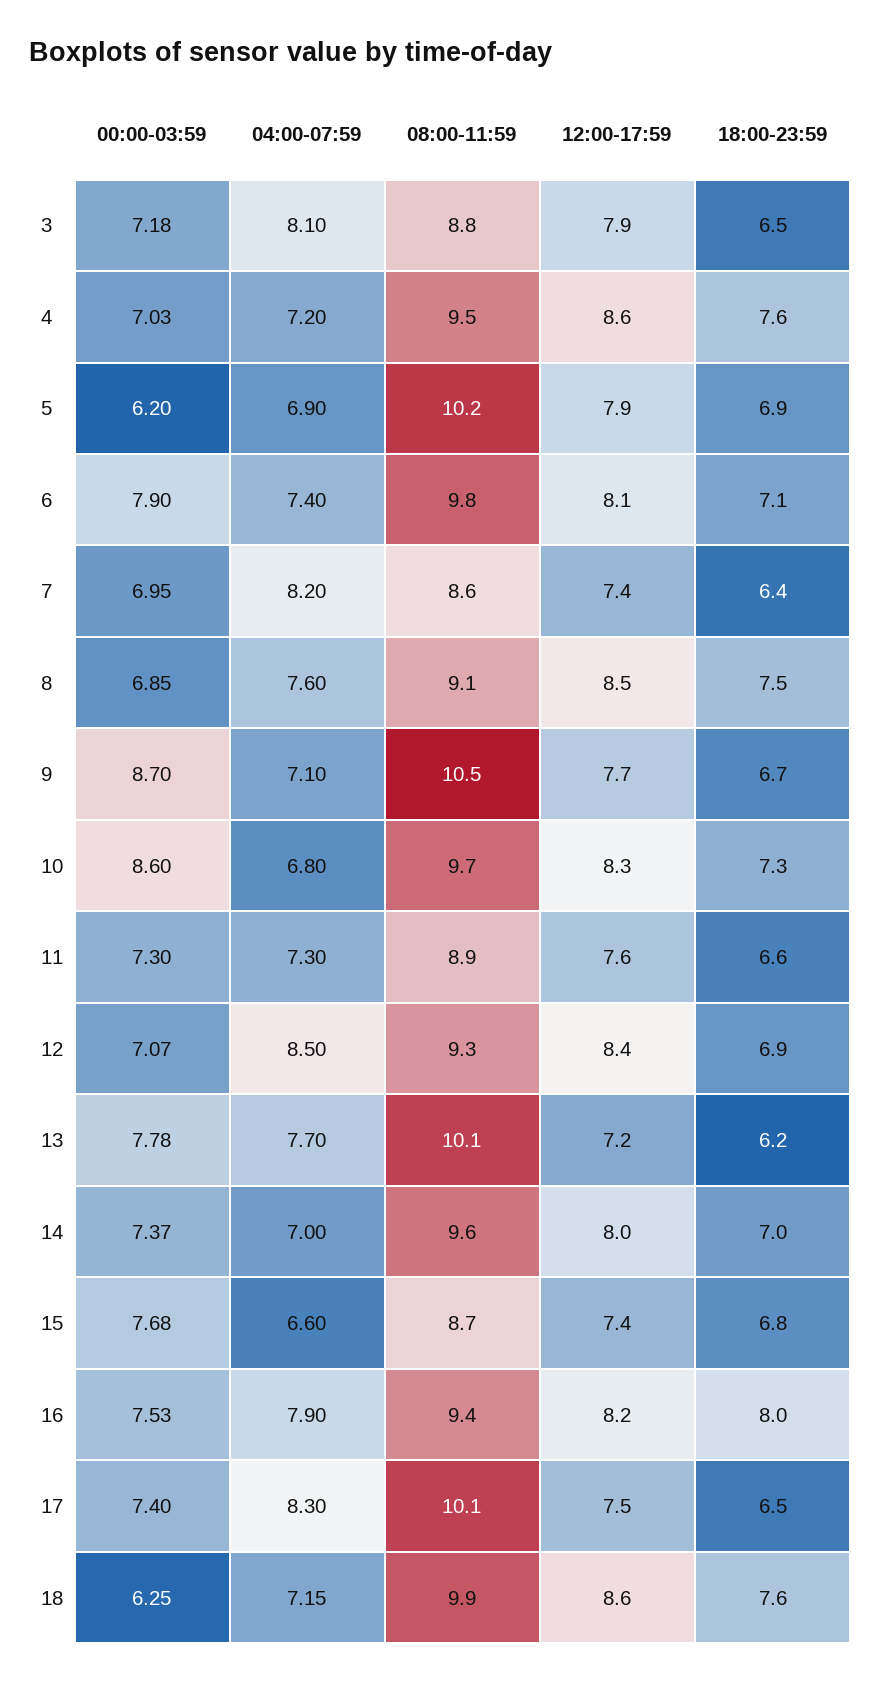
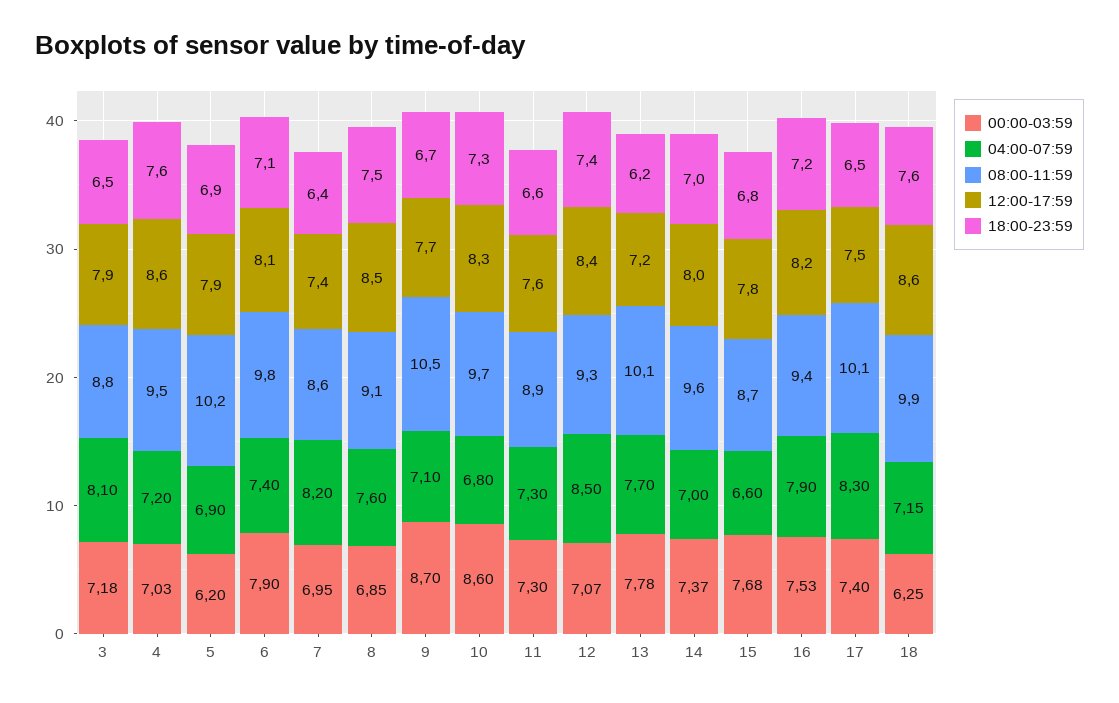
  {
    "00:00-03:59": {
      "3": 7.18,
      "4": 7.03,
      "5": 6.2,
      "6": 7.9,
      "7": 6.95,
      "8": 6.85,
      "9": 8.7,
      "10": 8.6,
      "11": 7.3,
      "12": 7.07,
      "13": 7.78,
      "14": 7.37,
      "15": 7.68,
      "16": 7.53,
      "17": 7.4,
      "18": 6.25
    },
    "04:00-07:59": {
      "3": 8.1,
      "4": 7.2,
      "5": 6.9,
      "6": 7.4,
      "7": 8.2,
      "8": 7.6,
      "9": 7.1,
      "10": 6.8,
      "11": 7.3,
      "12": 8.5,
      "13": 7.7,
      "14": 7,
      "15": 6.6,
      "16": 7.9,
      "17": 8.3,
      "18": 7.15
    },
    "08:00-11:59": {
      "3": 8.8,
      "4": 9.5,
      "5": 10.2,
      "6": 9.8,
      "7": 8.6,
      "8": 9.1,
      "9": 10.5,
      "10": 9.7,
      "11": 8.9,
      "12": 9.3,
      "13": 10.1,
      "14": 9.6,
      "15": 8.7,
      "16": 9.4,
      "17": 10.1,
      "18": 9.9
    },
    "12:00-17:59": {
      "3": 7.9,
      "4": 8.6,
      "5": 7.9,
      "6": 8.1,
      "7": 7.4,
      "8": 8.5,
      "9": 7.7,
      "10": 8.3,
      "11": 7.6,
      "12": 8.4,
      "13": 7.2,
      "14": 8,
-     "15": 7.4,
+     "15": 7.8,
      "16": 8.2,
      "17": 7.5,
      "18": 8.6
    },
    "18:00-23:59": {
      "3": 6.5,
      "4": 7.6,
      "5": 6.9,
      "6": 7.1,
      "7": 6.4,
      "8": 7.5,
      "9": 6.7,
      "10": 7.3,
      "11": 6.6,
-     "12": 6.9,
+     "12": 7.4,
      "13": 6.2,
      "14": 7,
      "15": 6.8,
-     "16": 8,
+     "16": 7.2,
      "17": 6.5,
      "18": 7.6
    }
  }

